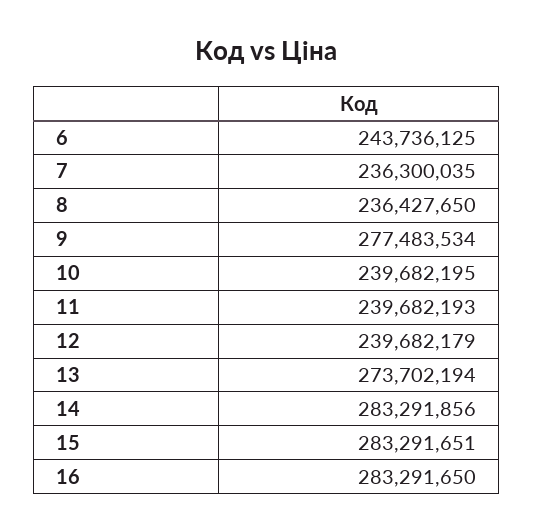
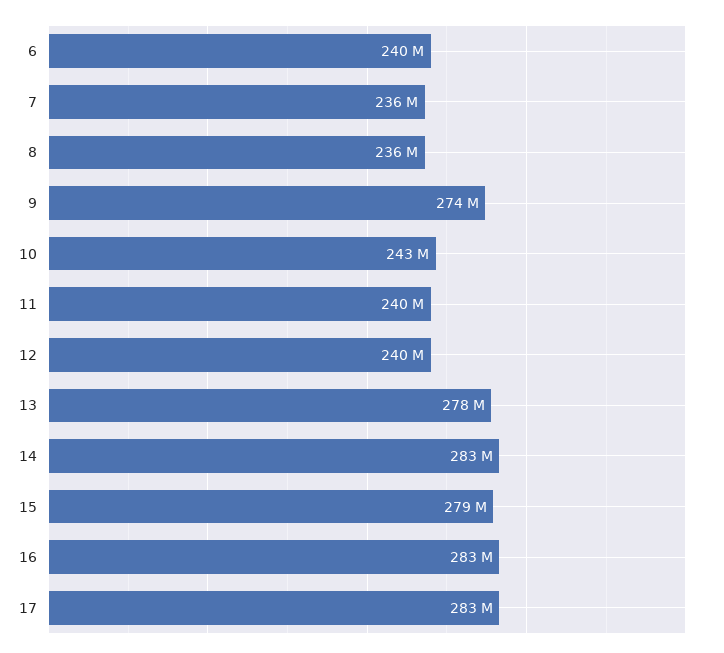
  {
-   "6": 243736125,
+   "6": 240000000,
    "7": 236300035,
    "8": 236427650,
-   "9": 277483534,
+   "9": 274000000,
-   "10": 239682195,
+   "10": 243000000,
    "11": 239682193,
    "12": 239682179,
-   "13": 273702194,
+   "13": 278000000,
    "14": 283291856,
-   "15": 283291651,
+   "15": 279000000,
-   "16": 283291650
+   "16": 283291650,
+   "17": 283000000
  }

